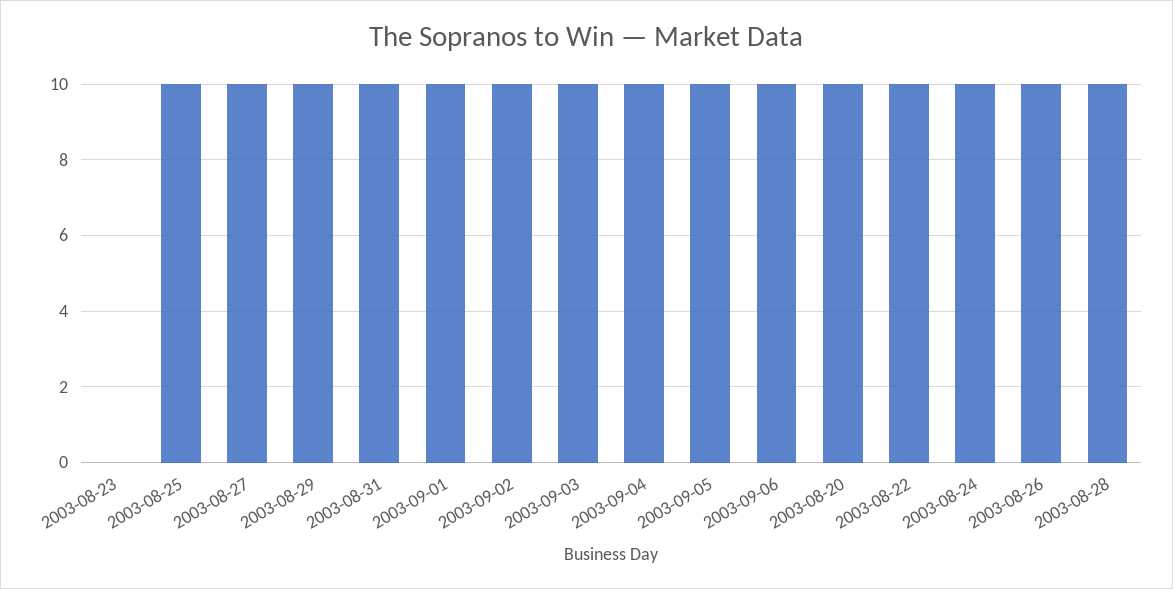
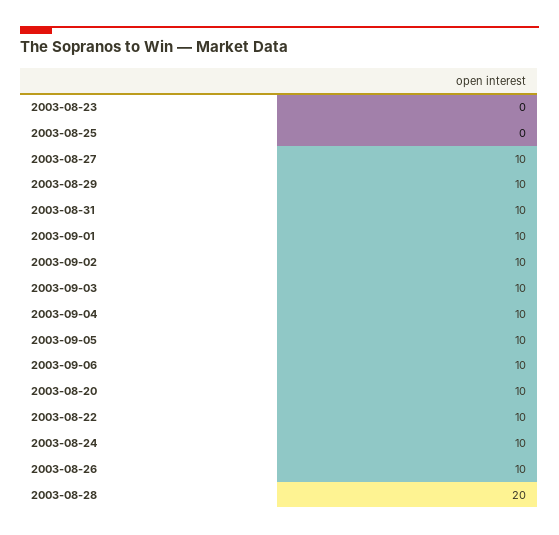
  {
    "2003-08-23": 0,
-   "2003-08-25": 10,
+   "2003-08-25": 0,
    "2003-08-27": 10,
    "2003-08-29": 10,
    "2003-08-31": 10,
    "2003-09-01": 10,
    "2003-09-02": 10,
    "2003-09-03": 10,
    "2003-09-04": 10,
    "2003-09-05": 10,
    "2003-09-06": 10,
    "2003-08-20": 10,
    "2003-08-22": 10,
    "2003-08-24": 10,
    "2003-08-26": 10,
-   "2003-08-28": 10
+   "2003-08-28": 20
  }

